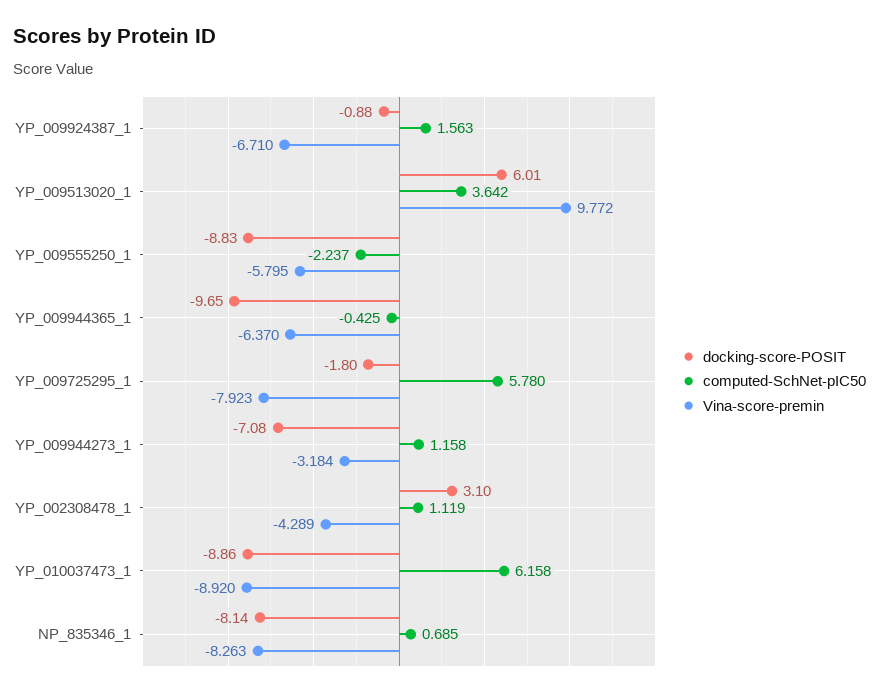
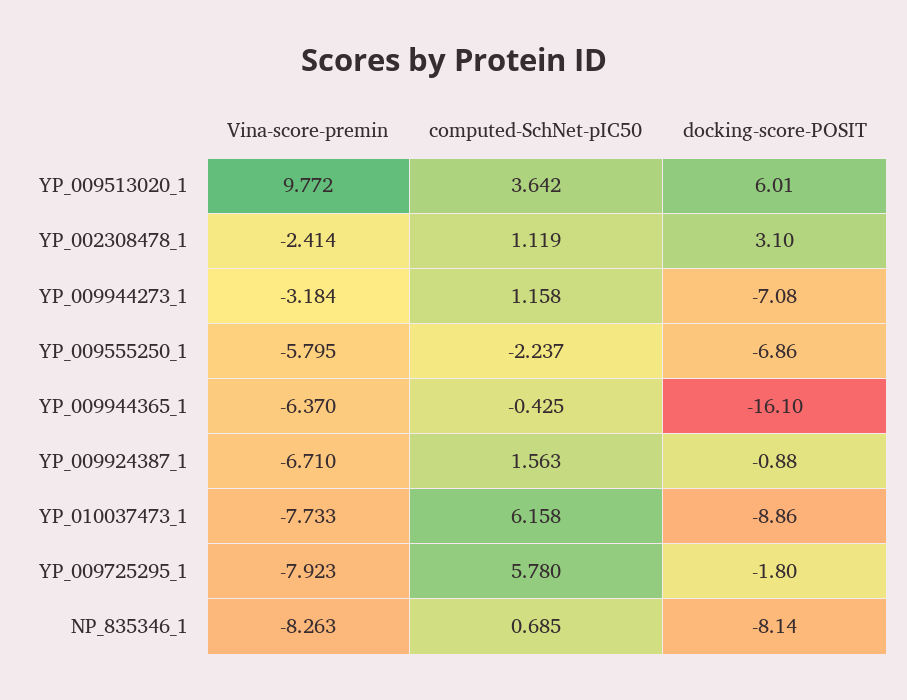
  {
    "docking-score-POSIT": {
      "YP_009924387_1": -0.88,
      "YP_009513020_1": 6.01,
-     "YP_009555250_1": -8.83,
+     "YP_009555250_1": -6.86,
-     "YP_009944365_1": -9.65,
+     "YP_009944365_1": -16.1,
      "YP_009725295_1": -1.8,
      "YP_009944273_1": -7.08,
      "YP_002308478_1": 3.1,
      "YP_010037473_1": -8.86,
      "NP_835346_1": -8.14
    },
    "computed-SchNet-pIC50": {
      "YP_009924387_1": 1.563,
      "YP_009513020_1": 3.642,
      "YP_009555250_1": -2.237,
      "YP_009944365_1": -0.425,
      "YP_009725295_1": 5.78,
      "YP_009944273_1": 1.158,
      "YP_002308478_1": 1.119,
      "YP_010037473_1": 6.158,
      "NP_835346_1": 0.685
    },
    "Vina-score-premin": {
      "YP_009924387_1": -6.71,
      "YP_009513020_1": 9.772,
      "YP_009555250_1": -5.795,
      "YP_009944365_1": -6.37,
      "YP_009725295_1": -7.923,
      "YP_009944273_1": -3.184,
-     "YP_002308478_1": -4.289,
+     "YP_002308478_1": -2.414,
-     "YP_010037473_1": -8.92,
+     "YP_010037473_1": -7.733,
      "NP_835346_1": -8.263
    }
  }

